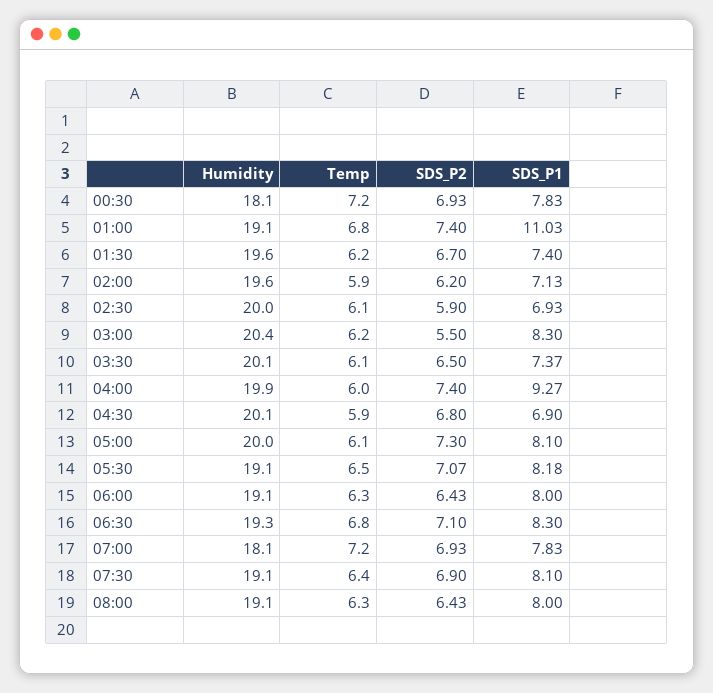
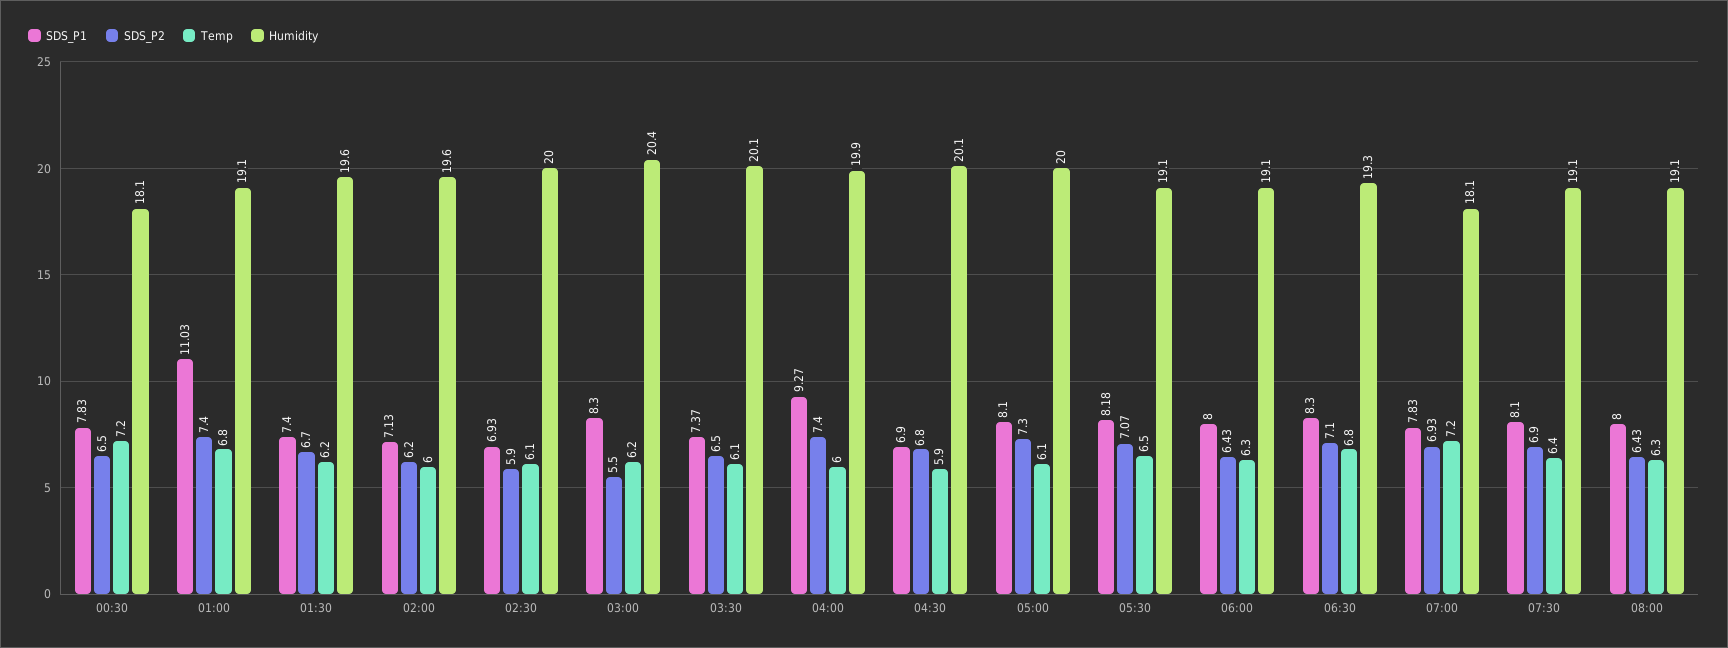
  {
    "Humidity": {
      "00:30": 18.1,
      "01:00": 19.1,
      "01:30": 19.6,
      "02:00": 19.6,
      "02:30": 20,
      "03:00": 20.4,
      "03:30": 20.1,
      "04:00": 19.9,
      "04:30": 20.1,
      "05:00": 20,
      "05:30": 19.1,
      "06:00": 19.1,
      "06:30": 19.3,
      "07:00": 18.1,
      "07:30": 19.1,
      "08:00": 19.1
    },
    "Temp": {
      "00:30": 7.2,
      "01:00": 6.8,
      "01:30": 6.2,
-     "02:00": 5.9,
+     "02:00": 6,
      "02:30": 6.1,
      "03:00": 6.2,
      "03:30": 6.1,
      "04:00": 6,
      "04:30": 5.9,
      "05:00": 6.1,
      "05:30": 6.5,
      "06:00": 6.3,
      "06:30": 6.8,
      "07:00": 7.2,
      "07:30": 6.4,
      "08:00": 6.3
    },
    "SDS_P2": {
-     "00:30": 6.93,
+     "00:30": 6.5,
      "01:00": 7.4,
      "01:30": 6.7,
      "02:00": 6.2,
      "02:30": 5.9,
      "03:00": 5.5,
      "03:30": 6.5,
      "04:00": 7.4,
      "04:30": 6.8,
      "05:00": 7.3,
      "05:30": 7.07,
      "06:00": 6.43,
      "06:30": 7.1,
      "07:00": 6.93,
      "07:30": 6.9,
      "08:00": 6.43
    },
    "SDS_P1": {
      "00:30": 7.83,
      "01:00": 11.03,
      "01:30": 7.4,
      "02:00": 7.13,
      "02:30": 6.93,
      "03:00": 8.3,
      "03:30": 7.37,
      "04:00": 9.27,
      "04:30": 6.9,
      "05:00": 8.1,
      "05:30": 8.18,
      "06:00": 8,
      "06:30": 8.3,
      "07:00": 7.83,
      "07:30": 8.1,
      "08:00": 8
    }
  }

